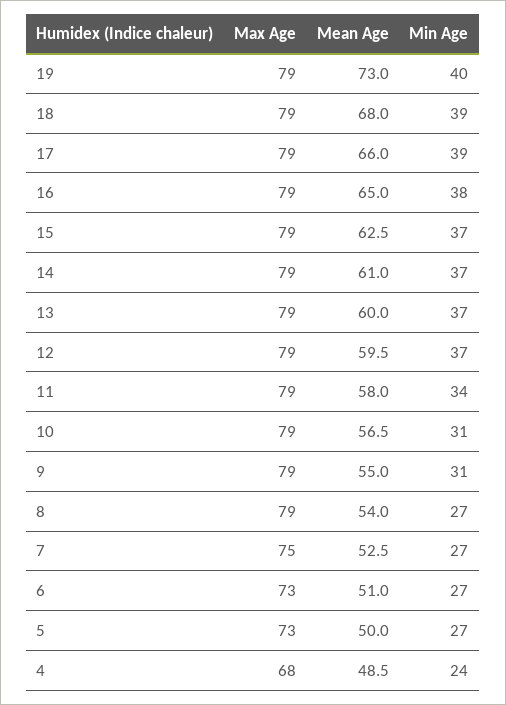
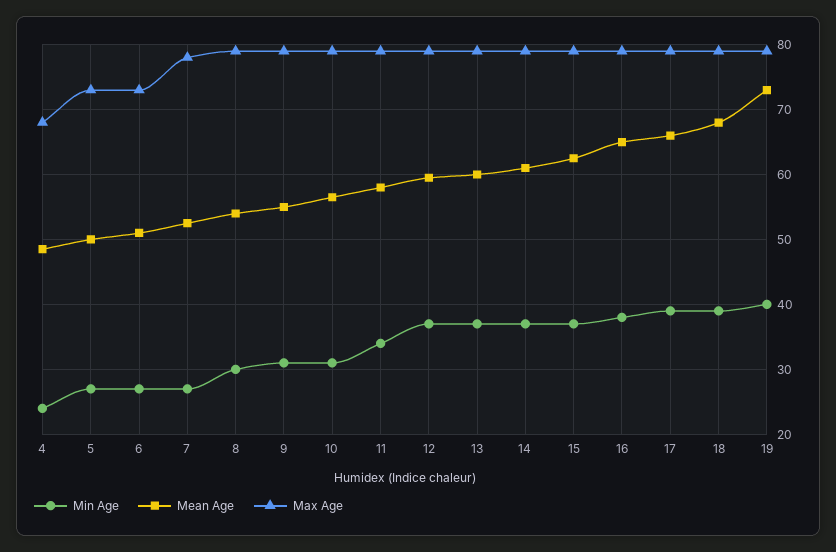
  {
    "Max Age": {
      "19": 79,
      "18": 79,
      "17": 79,
      "16": 79,
      "15": 79,
      "14": 79,
      "13": 79,
      "12": 79,
      "11": 79,
      "10": 79,
      "9": 79,
      "8": 79,
-     "7": 75,
+     "7": 78,
      "6": 73,
      "5": 73,
      "4": 68
    },
    "Mean Age": {
      "19": 73,
      "18": 68,
      "17": 66,
      "16": 65,
      "15": 62.5,
      "14": 61,
      "13": 60,
      "12": 59.5,
      "11": 58,
      "10": 56.5,
      "9": 55,
      "8": 54,
      "7": 52.5,
      "6": 51,
      "5": 50,
      "4": 48.5
    },
    "Min Age": {
      "19": 40,
      "18": 39,
      "17": 39,
      "16": 38,
      "15": 37,
      "14": 37,
      "13": 37,
      "12": 37,
      "11": 34,
      "10": 31,
      "9": 31,
-     "8": 27,
+     "8": 30,
      "7": 27,
      "6": 27,
      "5": 27,
      "4": 24
    }
  }

